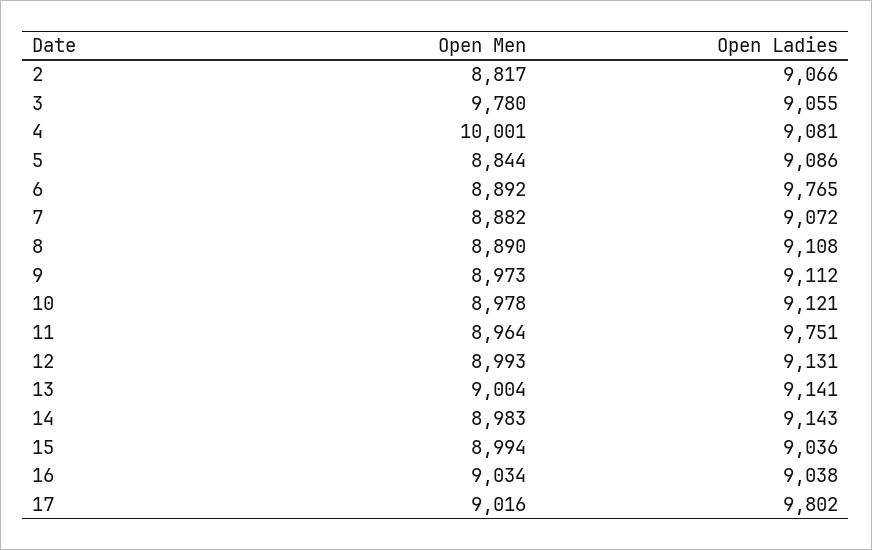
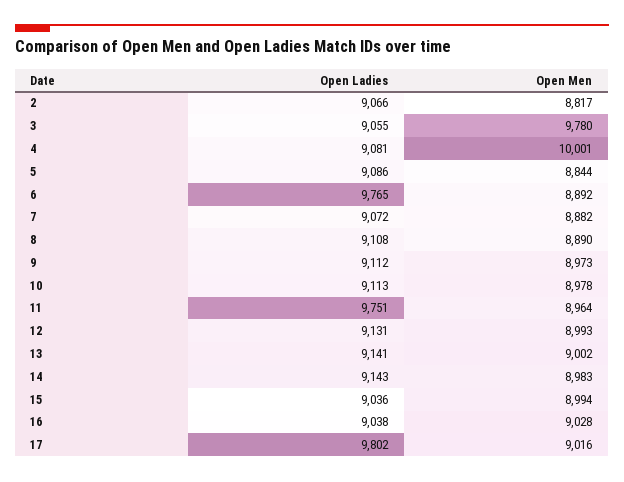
  {
    "Open Men": {
      "2": 8817,
      "3": 9780,
      "4": 10001,
      "5": 8844,
      "6": 8892,
      "7": 8882,
      "8": 8890,
      "9": 8973,
      "10": 8978,
      "11": 8964,
      "12": 8993,
-     "13": 9004,
+     "13": 9002,
      "14": 8983,
      "15": 8994,
-     "16": 9034,
+     "16": 9028,
      "17": 9016
    },
    "Open Ladies": {
      "2": 9066,
      "3": 9055,
      "4": 9081,
      "5": 9086,
      "6": 9765,
      "7": 9072,
      "8": 9108,
      "9": 9112,
-     "10": 9121,
+     "10": 9113,
      "11": 9751,
      "12": 9131,
      "13": 9141,
      "14": 9143,
      "15": 9036,
      "16": 9038,
      "17": 9802
    }
  }

